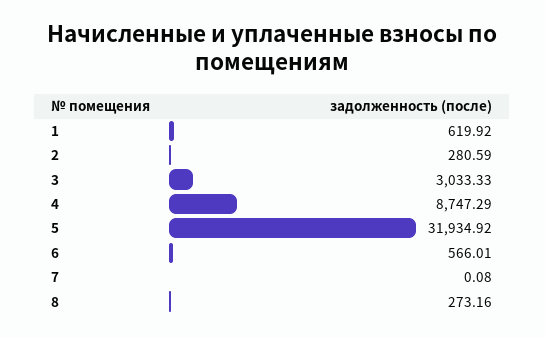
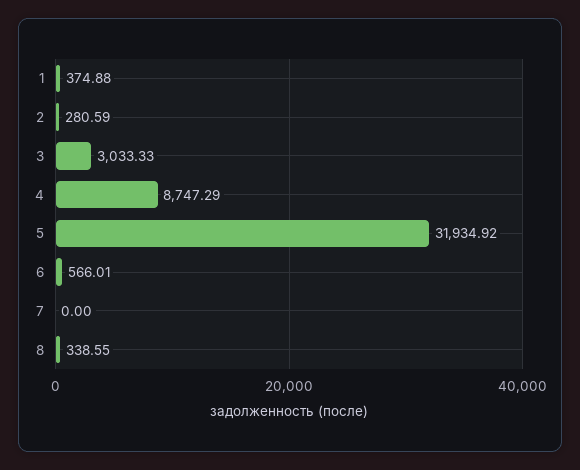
  {
-   "1": 619.92,
+   "1": 374.88,
    "2": 280.59,
    "3": 3033.33,
    "4": 8747.29,
    "5": 31934.92,
    "6": 566.01,
-   "7": 0.08,
+   "7": 0,
-   "8": 273.16
+   "8": 338.55
  }

